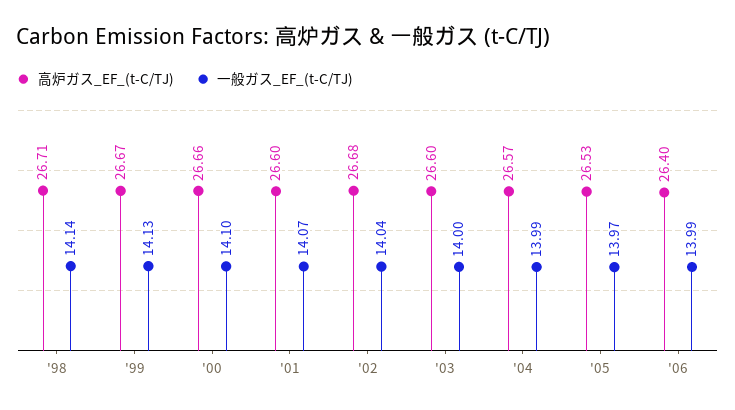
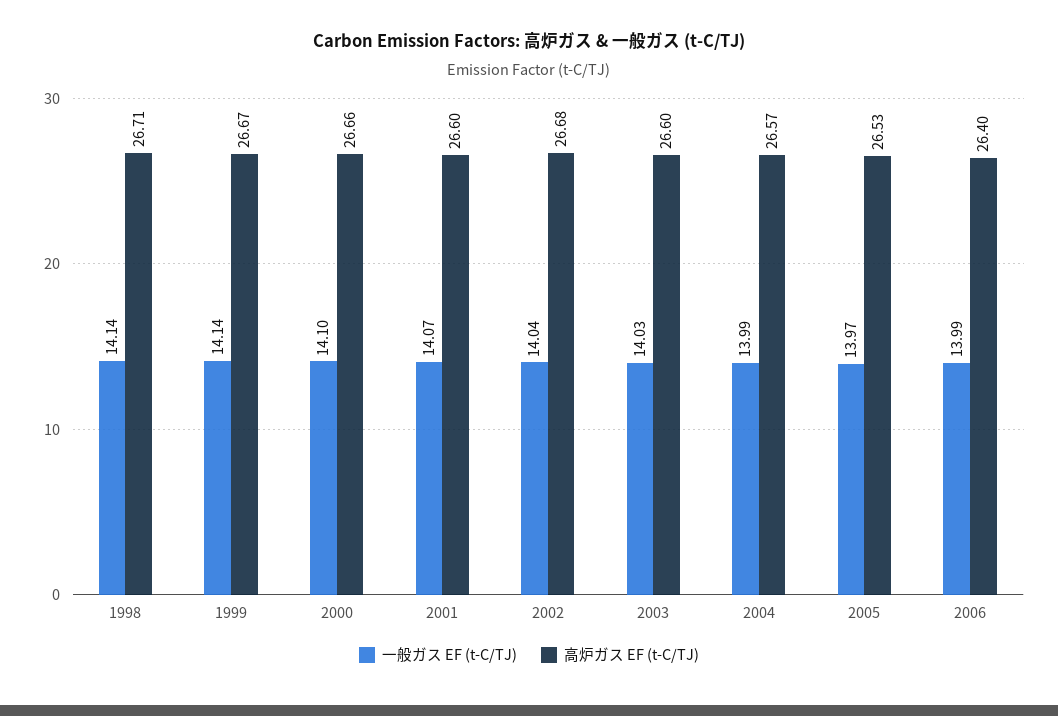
  {
    "高炉ガス_EF_(t-C/TJ)": {
      "'98": 26.71,
      "'99": 26.67,
      "'00": 26.66,
      "'01": 26.6,
      "'02": 26.68,
      "'03": 26.6,
      "'04": 26.57,
      "'05": 26.53,
      "'06": 26.4
    },
    "一般ガス_EF_(t-C/TJ)": {
      "'98": 14.14,
-     "'99": 14.13,
+     "'99": 14.14,
      "'00": 14.1,
      "'01": 14.07,
      "'02": 14.04,
-     "'03": 14,
+     "'03": 14.03,
      "'04": 13.99,
      "'05": 13.97,
      "'06": 13.99
    }
  }

